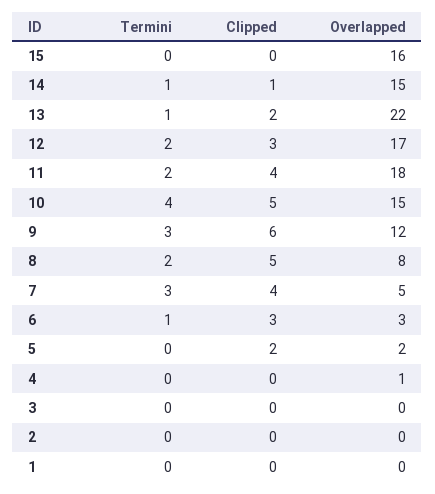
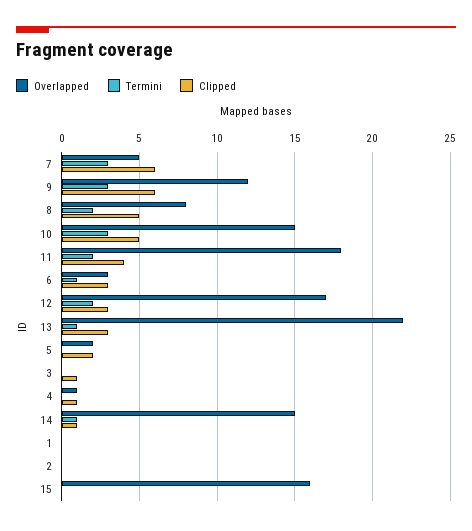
  {
    "Termini": {
      "15": 0,
      "14": 1,
      "13": 1,
      "12": 2,
      "11": 2,
-     "10": 4,
+     "10": 3,
      "9": 3,
      "8": 2,
      "7": 3,
      "6": 1,
      "5": 0,
      "4": 0,
      "3": 0,
      "2": 0,
      "1": 0
    },
    "Clipped": {
      "15": 0,
      "14": 1,
-     "13": 2,
+     "13": 3,
      "12": 3,
      "11": 4,
      "10": 5,
      "9": 6,
      "8": 5,
-     "7": 4,
+     "7": 6,
      "6": 3,
      "5": 2,
-     "4": 0,
+     "4": 1,
-     "3": 0,
+     "3": 1,
      "2": 0,
      "1": 0
    },
    "Overlapped": {
      "15": 16,
      "14": 15,
      "13": 22,
      "12": 17,
      "11": 18,
      "10": 15,
      "9": 12,
      "8": 8,
      "7": 5,
      "6": 3,
      "5": 2,
      "4": 1,
      "3": 0,
      "2": 0,
      "1": 0
    }
  }

